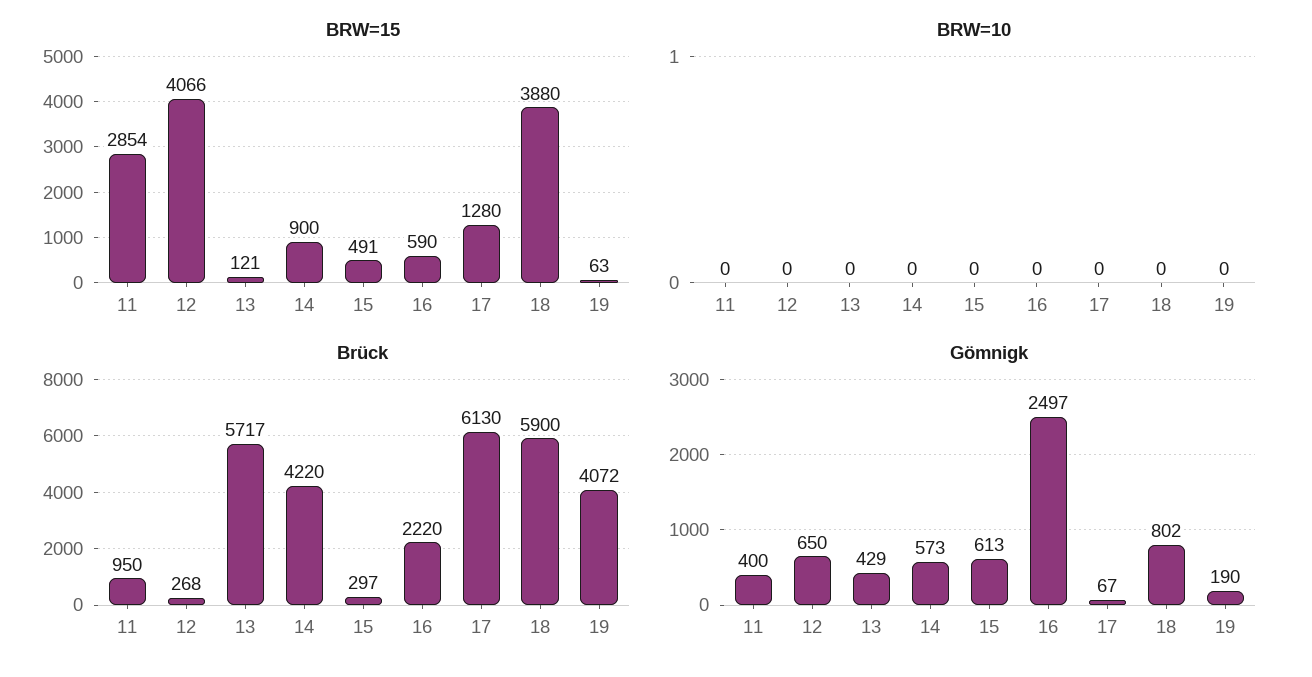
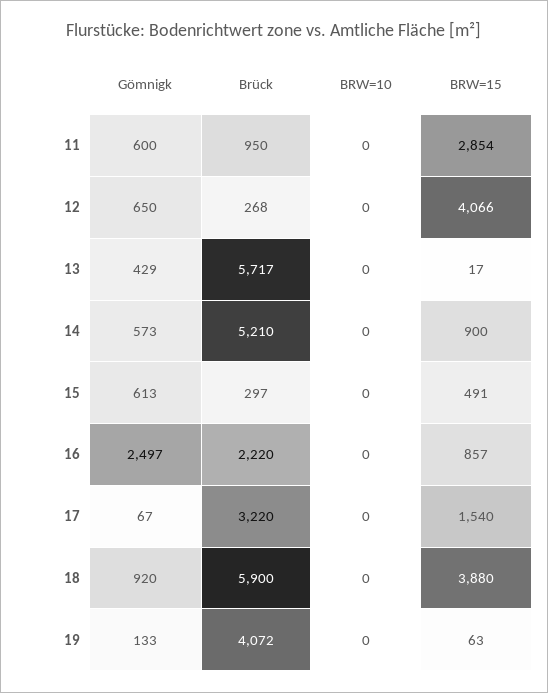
  {
    "BRW=15": {
      "11": 2854,
      "12": 4066,
-     "13": 121,
+     "13": 17,
      "14": 900,
      "15": 491,
-     "16": 590,
+     "16": 857,
-     "17": 1280,
+     "17": 1540,
      "18": 3880,
      "19": 63
    },
    "BRW=10": {
      "11": 0,
      "12": 0,
      "13": 0,
      "14": 0,
      "15": 0,
      "16": 0,
      "17": 0,
      "18": 0,
      "19": 0
    },
    "Brück": {
      "11": 950,
      "12": 268,
      "13": 5717,
-     "14": 4220,
+     "14": 5210,
      "15": 297,
      "16": 2220,
-     "17": 6130,
+     "17": 3220,
      "18": 5900,
      "19": 4072
    },
    "Gömnigk": {
-     "11": 400,
+     "11": 600,
      "12": 650,
      "13": 429,
      "14": 573,
      "15": 613,
      "16": 2497,
      "17": 67,
-     "18": 802,
+     "18": 920,
-     "19": 190
+     "19": 133
    }
  }

